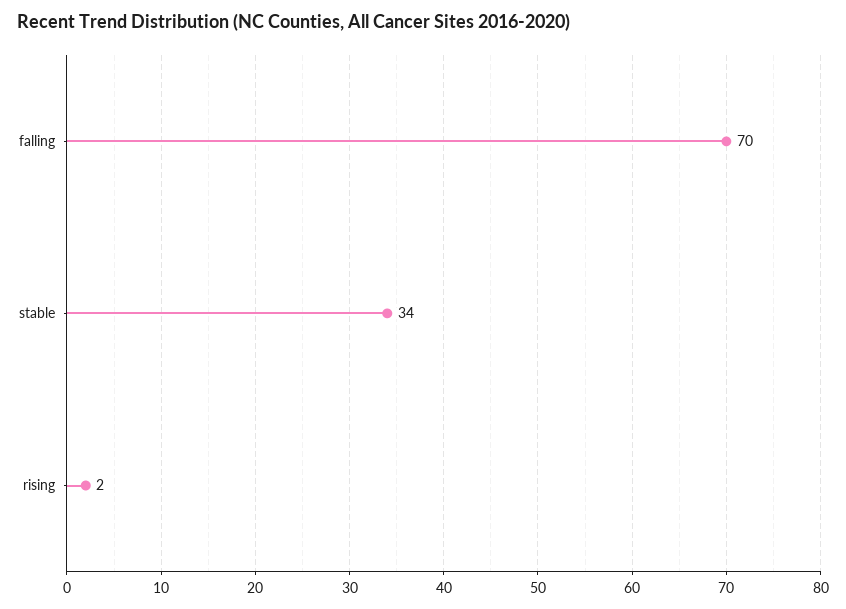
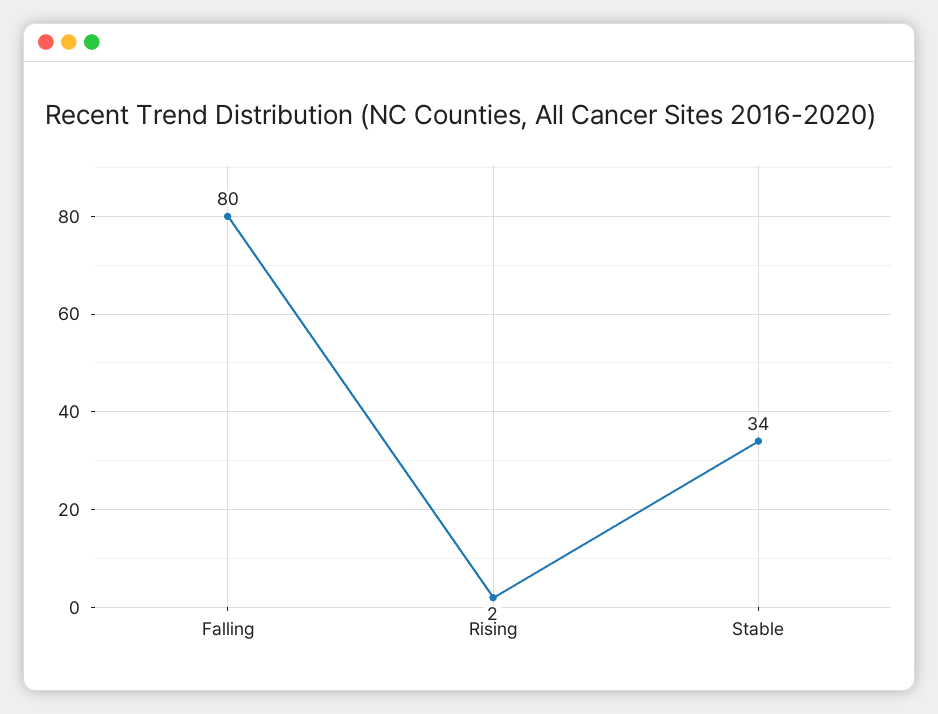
  {
-   "falling": 70,
+   "falling": 80,
    "stable": 34,
    "rising": 2
  }

